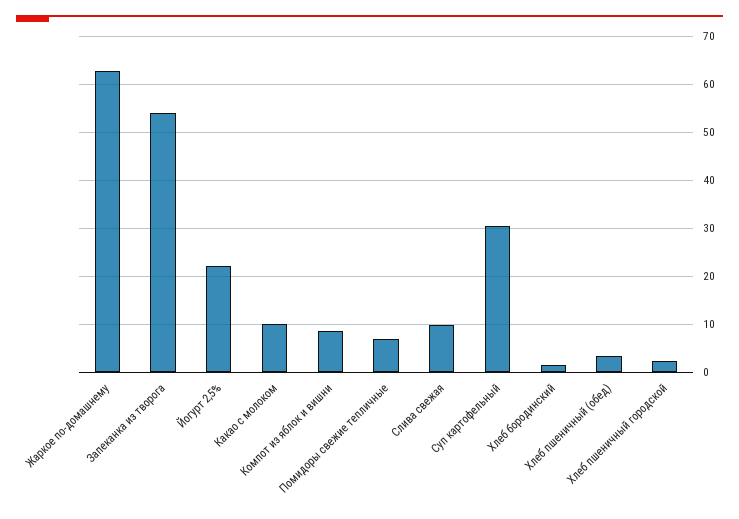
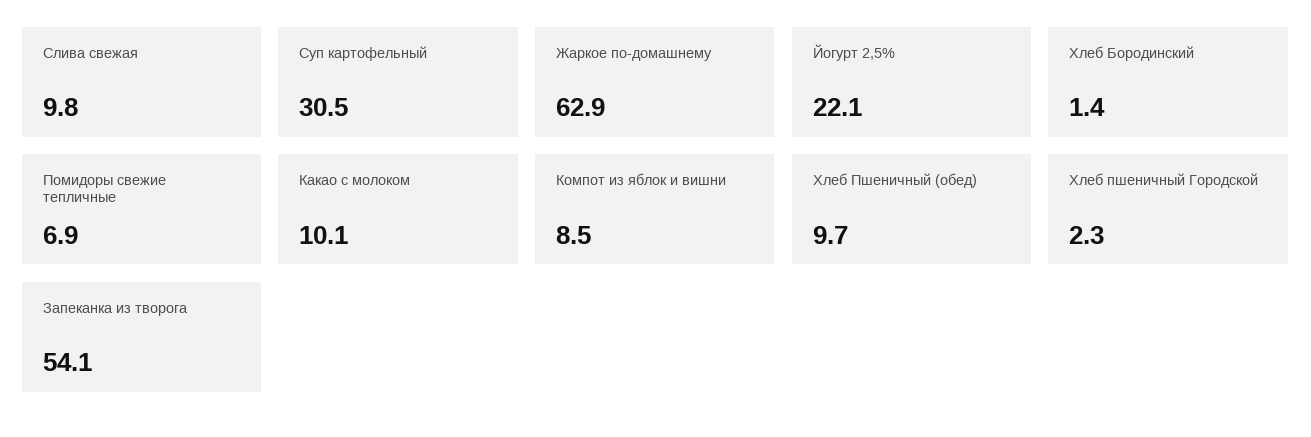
  {
    "Жаркое по-домашнему": 62.9,
    "Запеканка из творога": 54.1,
    "Йогурт 2,5%": 22.1,
    "Какао с молоком": 10.1,
    "Компот из яблок и вишни": 8.5,
    "Помидоры свежие тепличные": 6.9,
    "Слива свежая": 9.8,
    "Суп картофельный": 30.5,
    "Хлеб бородинский": 1.4,
-   "Хлеб пшеничный (обед)": 4,
+   "Хлеб пшеничный (обед)": 9.7,
    "Хлеб пшеничный городской": 2.3
  }

